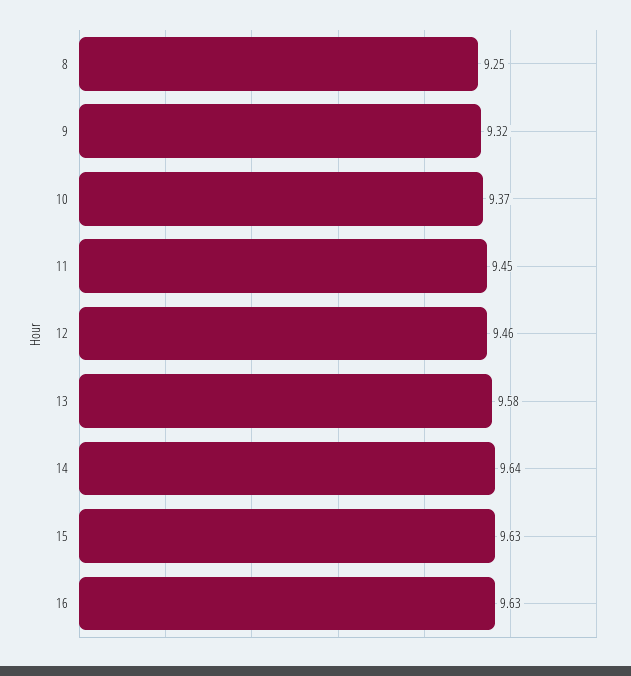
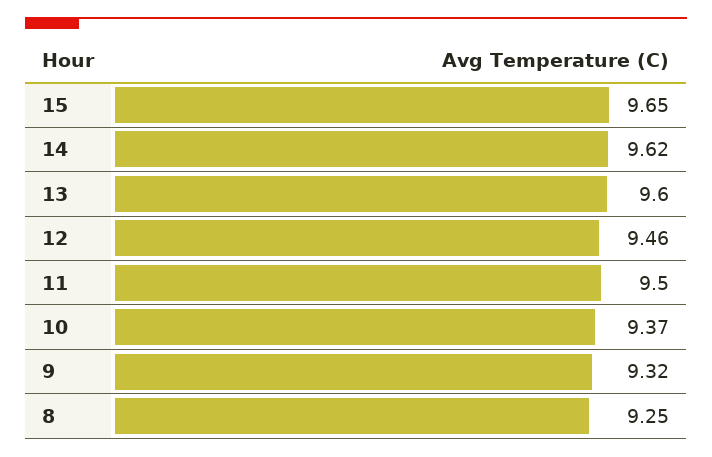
  {
    "8": 9.25,
    "9": 9.32,
    "10": 9.37,
-   "11": 9.45,
+   "11": 9.5,
    "12": 9.46,
-   "13": 9.58,
+   "13": 9.6,
-   "14": 9.64,
+   "14": 9.62,
-   "15": 9.63,
+   "15": 9.65
-   "16": 9.63
  }

